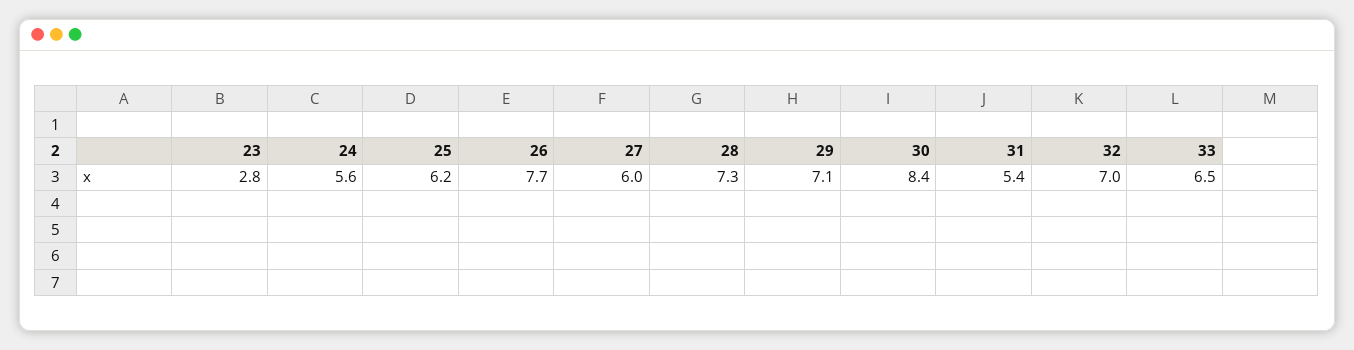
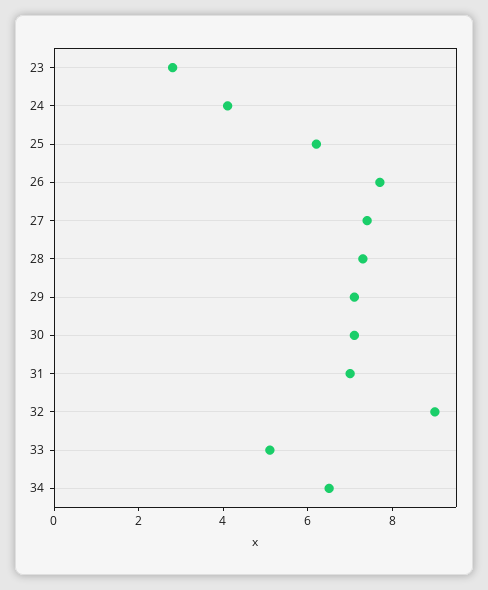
  {
    "23": 2.8,
-   "24": 5.6,
+   "24": 4,
    "25": 6.2,
    "26": 7.7,
-   "27": 6,
+   "27": 7.5,
    "28": 7.3,
    "29": 7.1,
-   "30": 8.4,
+   "30": 7,
-   "31": 5.4,
+   "31": 7,
-   "32": 7,
+   "32": 9,
-   "33": 6.5
+   "33": 5,
+   "34": 6.5
  }

